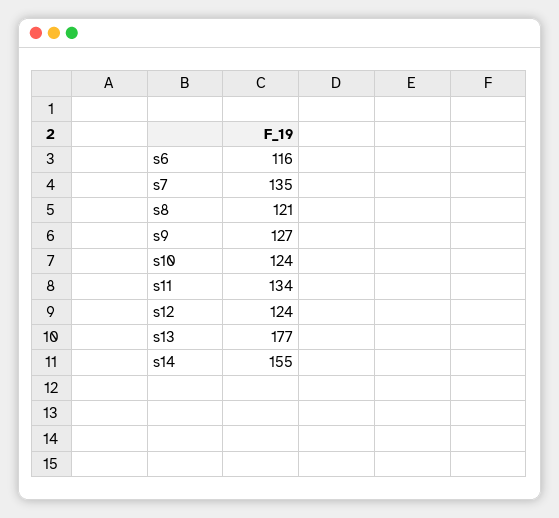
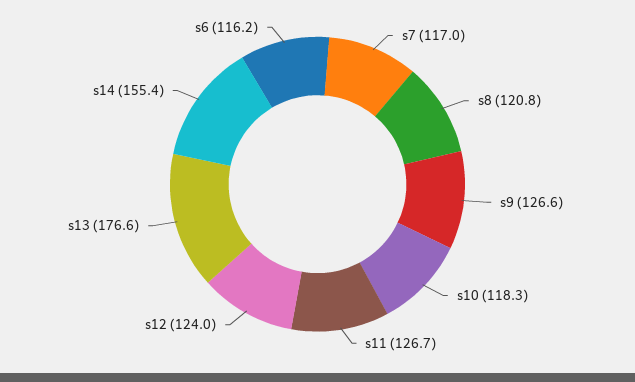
  {
    "s6": 116.2,
-   "s7": 135,
+   "s7": 117,
    "s8": 120.8,
    "s9": 126.6,
-   "s10": 124,
+   "s10": 118.3,
-   "s11": 134,
+   "s11": 126.7,
    "s12": 124,
    "s13": 176.6,
    "s14": 155.4
  }

